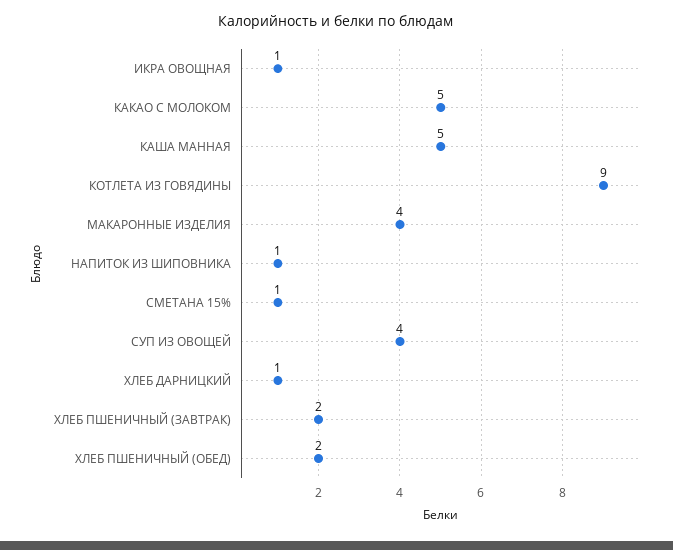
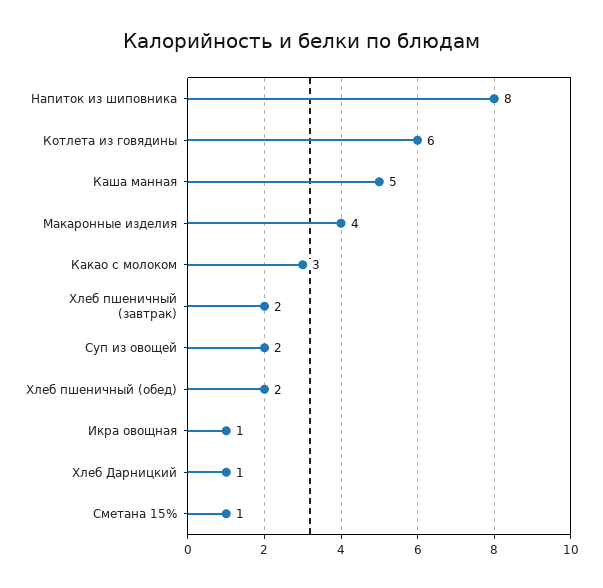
  {
    "ИКРА ОВОЩНАЯ": 1,
-   "КАКАО С МОЛОКОМ": 5,
+   "КАКАО С МОЛОКОМ": 3,
    "КАША МАННАЯ": 5,
-   "КОТЛЕТА ИЗ ГОВЯДИНЫ": 9,
+   "КОТЛЕТА ИЗ ГОВЯДИНЫ": 6,
    "МАКАРОННЫЕ ИЗДЕЛИЯ": 4,
-   "НАПИТОК ИЗ ШИПОВНИКА": 1,
+   "НАПИТОК ИЗ ШИПОВНИКА": 8,
    "СМЕТАНА 15%": 1,
-   "СУП ИЗ ОВОЩЕЙ": 4,
+   "СУП ИЗ ОВОЩЕЙ": 2,
    "ХЛЕБ ДАРНИЦКИЙ": 1,
    "ХЛЕБ ПШЕНИЧНЫЙ (ЗАВТРАК)": 2,
    "ХЛЕБ ПШЕНИЧНЫЙ (ОБЕД)": 2
  }

